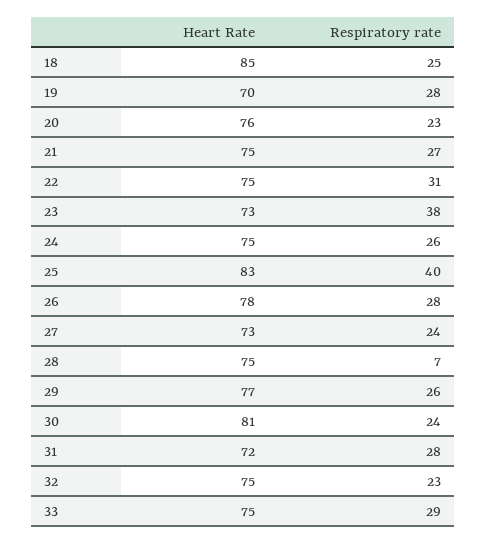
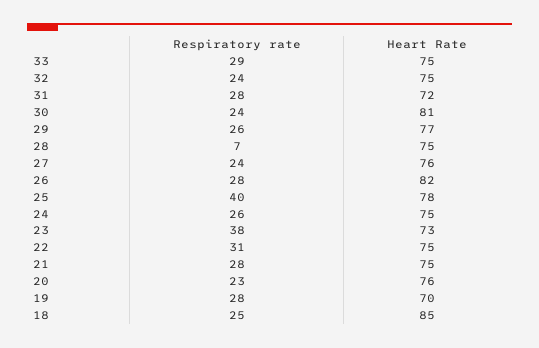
  {
    "Heart Rate": {
      "18": 85,
      "19": 70,
      "20": 76,
      "21": 75,
      "22": 75,
      "23": 73,
      "24": 75,
-     "25": 83,
+     "25": 78,
-     "26": 78,
+     "26": 82,
-     "27": 73,
+     "27": 76,
      "28": 75,
      "29": 77,
      "30": 81,
      "31": 72,
      "32": 75,
      "33": 75
    },
    "Respiratory rate": {
      "18": 25,
      "19": 28,
      "20": 23,
-     "21": 27,
+     "21": 28,
      "22": 31,
      "23": 38,
      "24": 26,
      "25": 40,
      "26": 28,
      "27": 24,
      "28": 7,
      "29": 26,
      "30": 24,
      "31": 28,
-     "32": 23,
+     "32": 24,
      "33": 29
    }
  }

